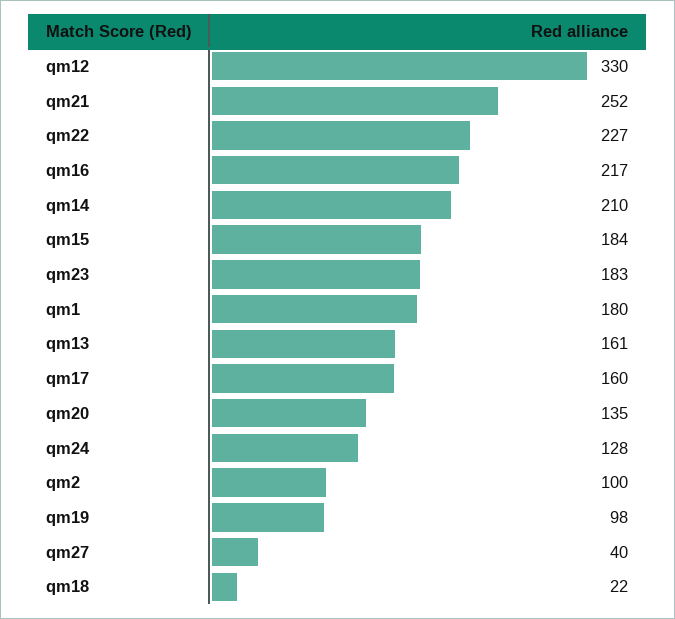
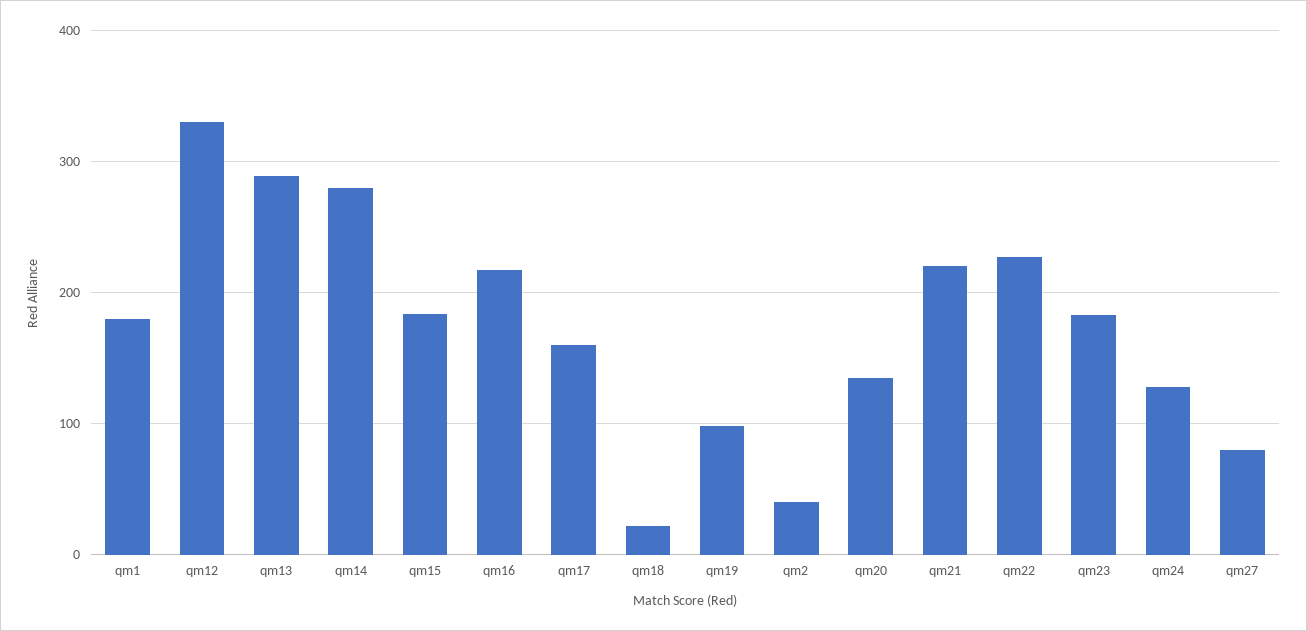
  {
    "qm12": 330,
-   "qm21": 252,
+   "qm21": 220,
    "qm22": 227,
    "qm16": 217,
-   "qm14": 210,
+   "qm14": 280,
    "qm15": 184,
    "qm23": 183,
    "qm1": 180,
-   "qm13": 161,
+   "qm13": 290,
    "qm17": 160,
    "qm20": 135,
    "qm24": 128,
-   "qm2": 100,
+   "qm2": 40,
    "qm19": 98,
-   "qm27": 40,
+   "qm27": 80,
    "qm18": 22
  }

